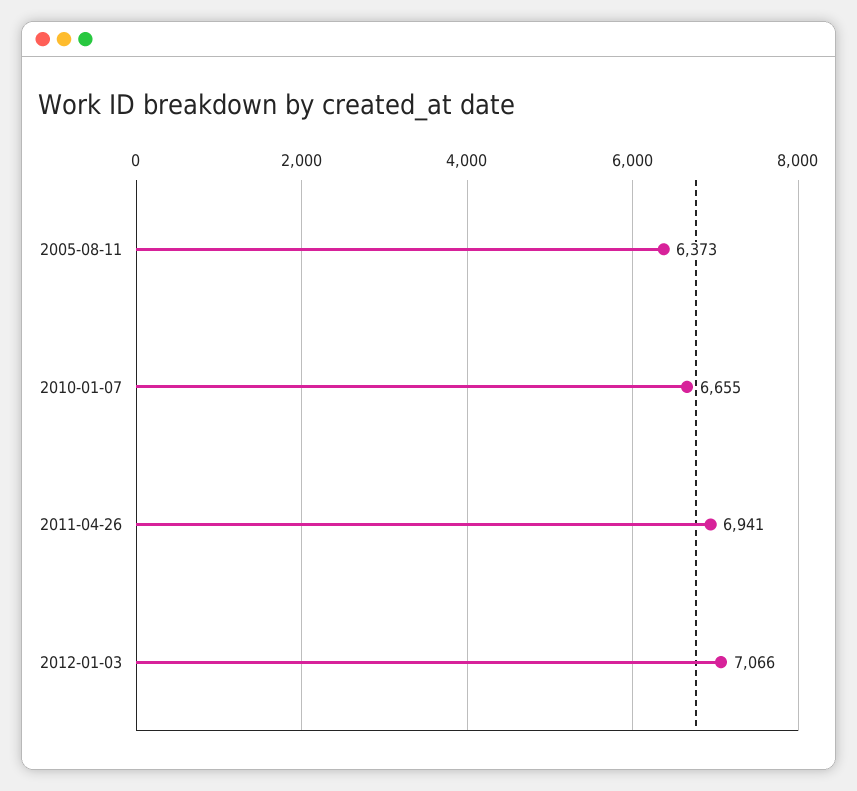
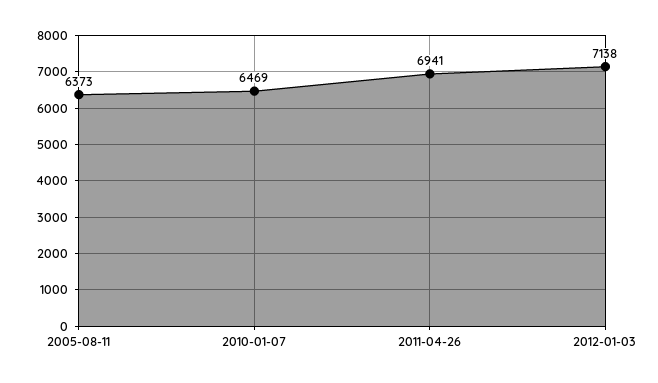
  {
    "2005-08-11": 6373,
-   "2010-01-07": 6655,
+   "2010-01-07": 6469,
    "2011-04-26": 6941,
-   "2012-01-03": 7066
+   "2012-01-03": 7138
  }

